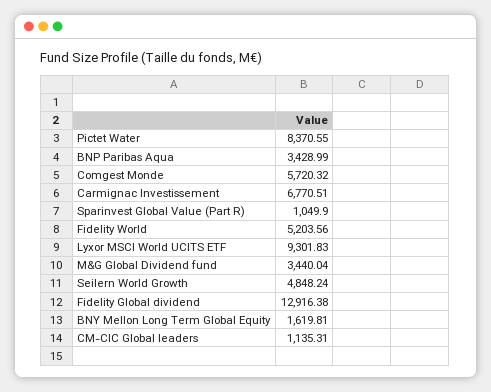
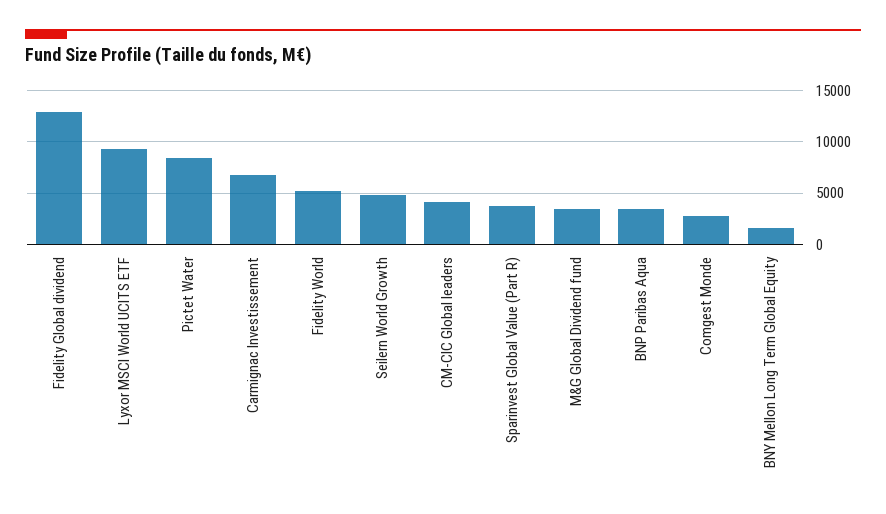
  {
    "Pictet Water": 8370.55,
    "BNP Paribas Aqua": 3428.99,
-   "Comgest Monde": 5720.32,
+   "Comgest Monde": 3000,
    "Carmignac Investissement": 6770.51,
-   "Sparinvest Global Value (Part R)": 1049.9,
+   "Sparinvest Global Value (Part R)": 4000,
    "Fidelity World": 5203.56,
    "Lyxor MSCI World UCITS ETF": 9301.83,
    "M&G Global Dividend fund": 3440.04,
    "Seilern World Growth": 4848.24,
    "Fidelity Global dividend": 12916.38,
    "BNY Mellon Long Term Global Equity": 1619.81,
-   "CM-CIC Global leaders": 1135.31
+   "CM-CIC Global leaders": 4000
  }

